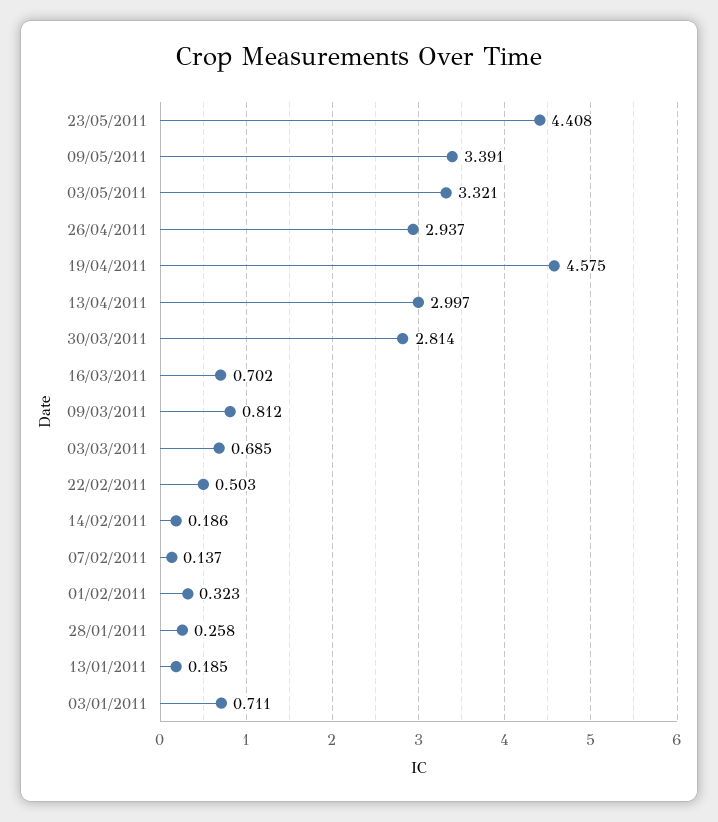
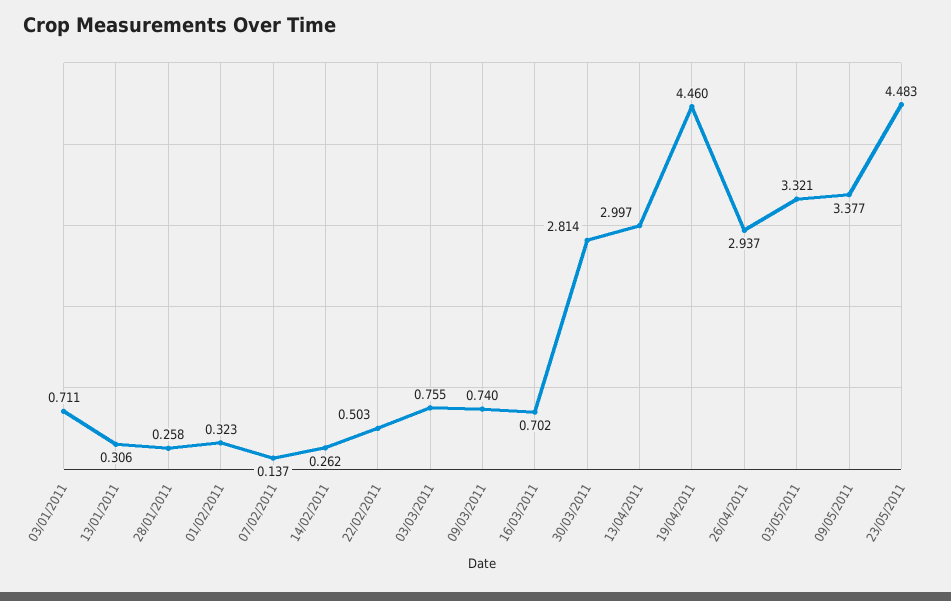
  {
-   "23/05/2011": 4.408,
+   "23/05/2011": 4.483,
-   "09/05/2011": 3.391,
+   "09/05/2011": 3.377,
    "03/05/2011": 3.321,
    "26/04/2011": 2.937,
-   "19/04/2011": 4.575,
+   "19/04/2011": 4.46,
    "13/04/2011": 2.997,
    "30/03/2011": 2.814,
    "16/03/2011": 0.702,
-   "09/03/2011": 0.812,
+   "09/03/2011": 0.74,
-   "03/03/2011": 0.685,
+   "03/03/2011": 0.755,
    "22/02/2011": 0.503,
-   "14/02/2011": 0.186,
+   "14/02/2011": 0.262,
    "07/02/2011": 0.137,
    "01/02/2011": 0.323,
    "28/01/2011": 0.258,
-   "13/01/2011": 0.185,
+   "13/01/2011": 0.306,
    "03/01/2011": 0.711
  }

